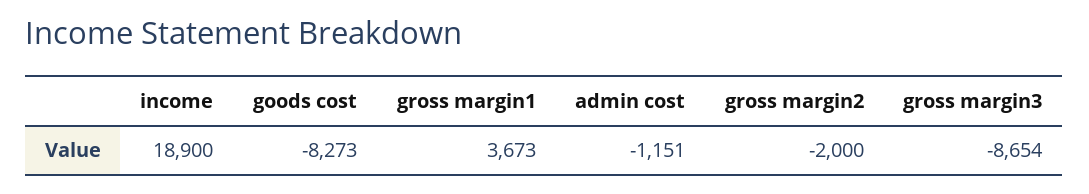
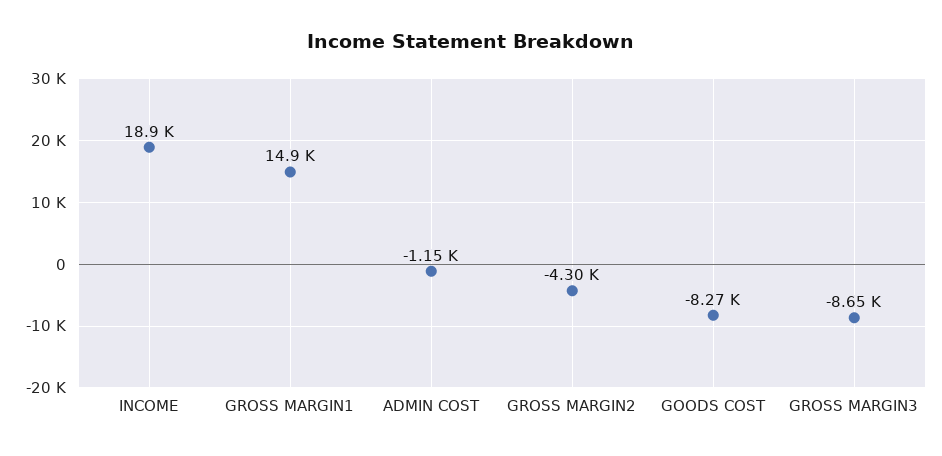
  {
    "income": 18900,
    "goods cost": -8273,
-   "gross margin1": 3673,
+   "gross margin1": 14900,
    "admin cost": -1151,
-   "gross margin2": -2000,
+   "gross margin2": -4300,
    "gross margin3": -8654
  }

